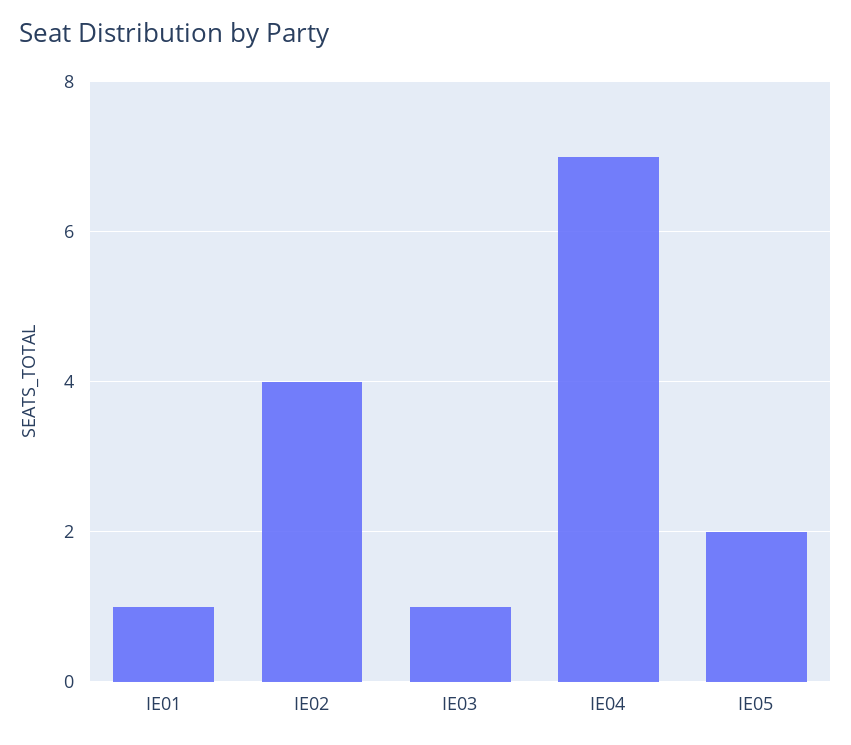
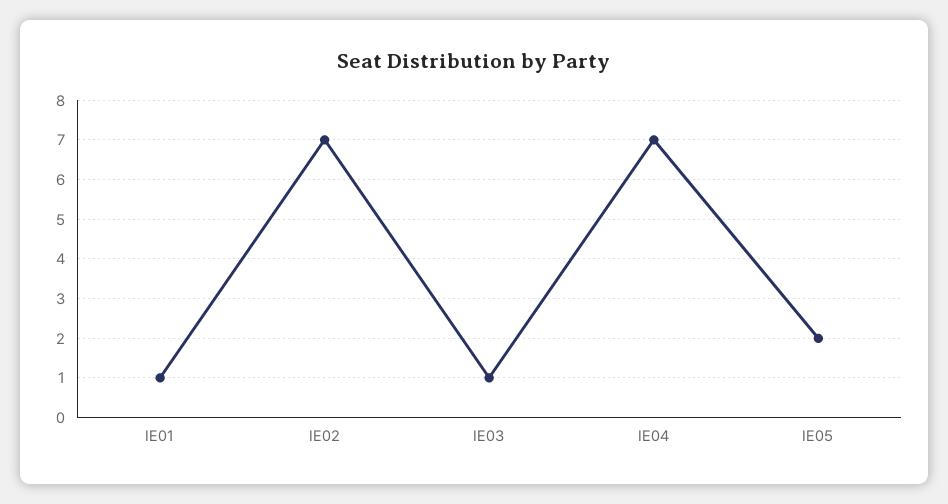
  {
    "IE01": 1,
-   "IE02": 4,
+   "IE02": 7,
    "IE03": 1,
    "IE04": 7,
    "IE05": 2
  }

